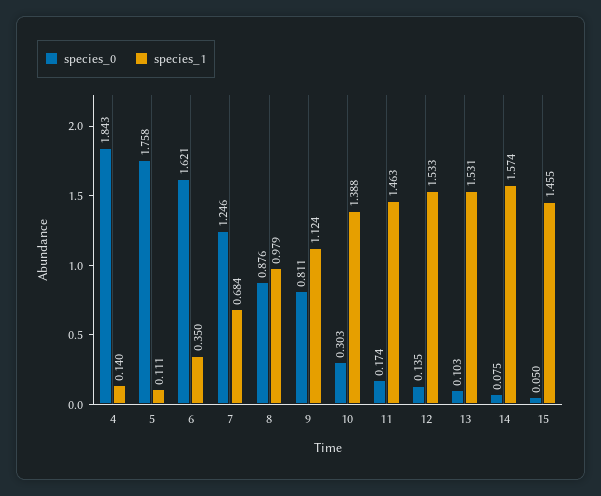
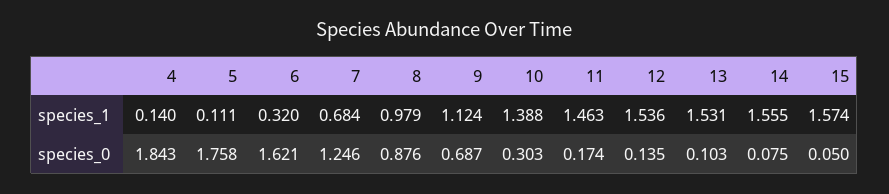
  {
    "species_0": {
      "4": 1.843,
      "5": 1.758,
      "6": 1.621,
      "7": 1.246,
      "8": 0.876,
-     "9": 0.811,
+     "9": 0.687,
      "10": 0.303,
      "11": 0.174,
      "12": 0.135,
      "13": 0.103,
      "14": 0.075,
      "15": 0.05
    },
    "species_1": {
      "4": 0.14,
      "5": 0.111,
-     "6": 0.35,
+     "6": 0.32,
      "7": 0.684,
      "8": 0.979,
      "9": 1.124,
      "10": 1.388,
      "11": 1.463,
-     "12": 1.533,
+     "12": 1.536,
      "13": 1.531,
-     "14": 1.574,
+     "14": 1.555,
-     "15": 1.455
+     "15": 1.574
    }
  }

